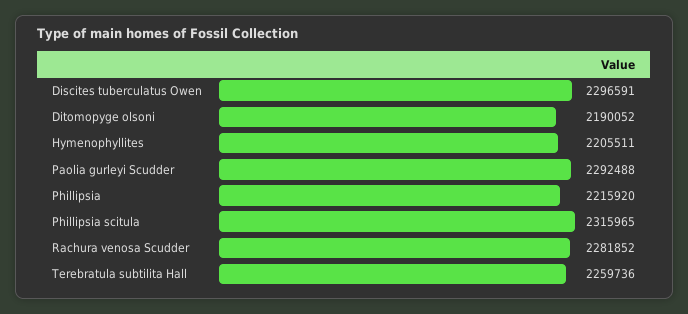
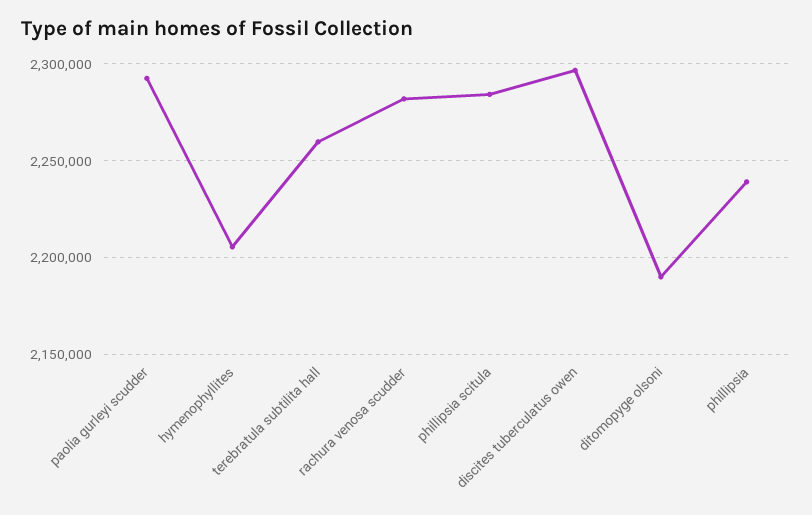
  {
    "Discites tuberculatus Owen": 2296591,
    "Ditomopyge olsoni": 2190052,
    "Hymenophyllites": 2205511,
    "Paolia gurleyi Scudder": 2292488,
-   "Phillipsia": 2215920,
+   "Phillipsia": 2240000,
-   "Phillipsia scitula": 2315965,
+   "Phillipsia scitula": 2285000,
    "Rachura venosa Scudder": 2281852,
    "Terebratula subtilita Hall": 2259736
  }

